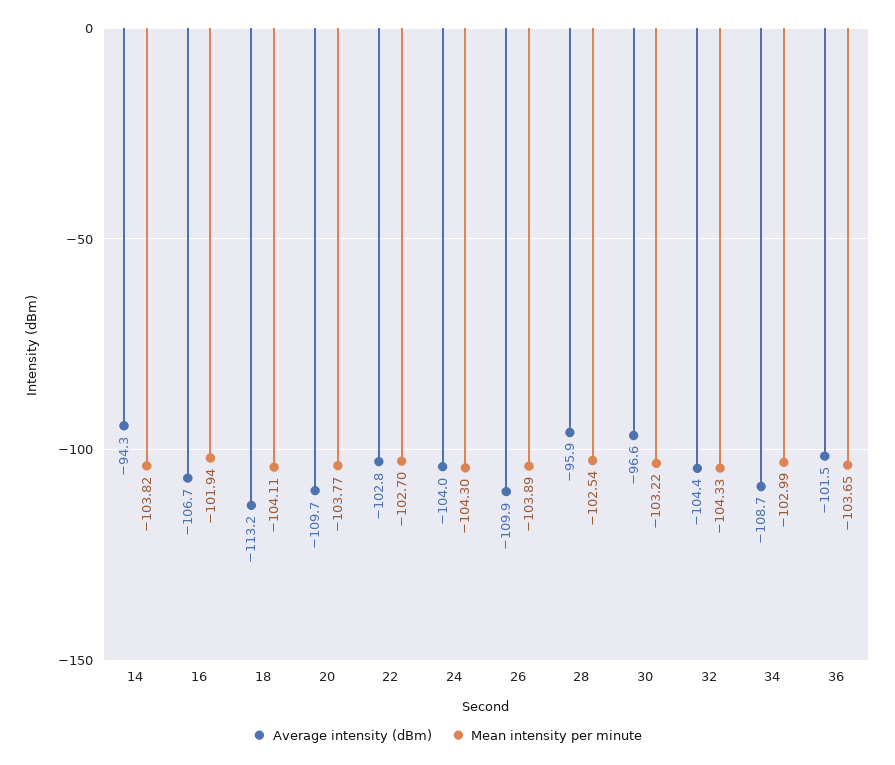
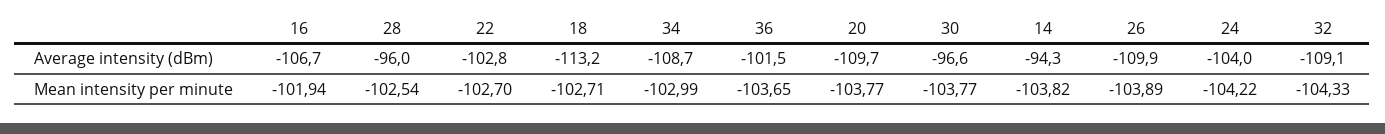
  {
    "Average intensity (dBm)": {
      "14": -94.3,
      "16": -106.7,
      "18": -113.2,
      "20": -109.7,
      "22": -102.8,
      "24": -104,
      "26": -109.9,
-     "28": -95.9,
+     "28": -96,
      "30": -96.6,
-     "32": -104.4,
+     "32": -109.1,
      "34": -108.7,
      "36": -101.5
    },
    "Mean intensity per minute": {
      "14": -103.82,
      "16": -101.94,
-     "18": -104.11,
+     "18": -102.71,
      "20": -103.77,
      "22": -102.7,
-     "24": -104.3,
+     "24": -104.22,
      "26": -103.89,
      "28": -102.54,
-     "30": -103.22,
+     "30": -103.77,
      "32": -104.33,
      "34": -102.99,
      "36": -103.65
    }
  }

